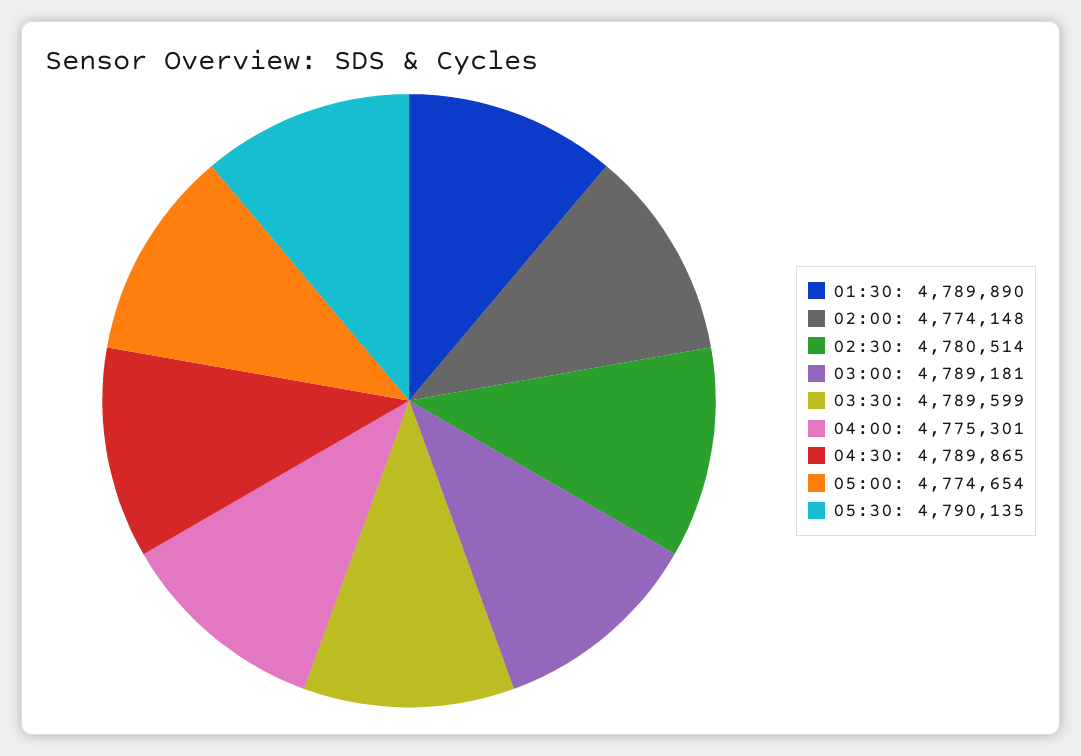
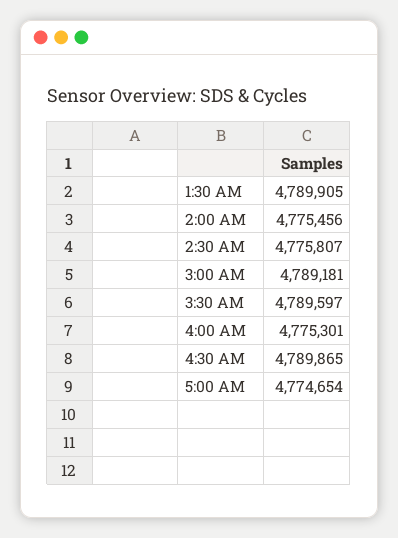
  {
-   "01:30": 4789890,
+   "01:30": 4789905,
-   "02:00": 4774148,
+   "02:00": 4775456,
-   "02:30": 4780514,
+   "02:30": 4775807,
    "03:00": 4789181,
-   "03:30": 4789599,
+   "03:30": 4789597,
    "04:00": 4775301,
    "04:30": 4789865,
-   "05:00": 4774654,
+   "05:00": 4774654
-   "05:30": 4790135
  }

